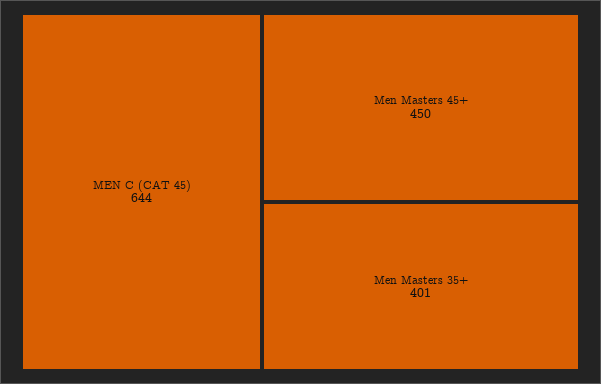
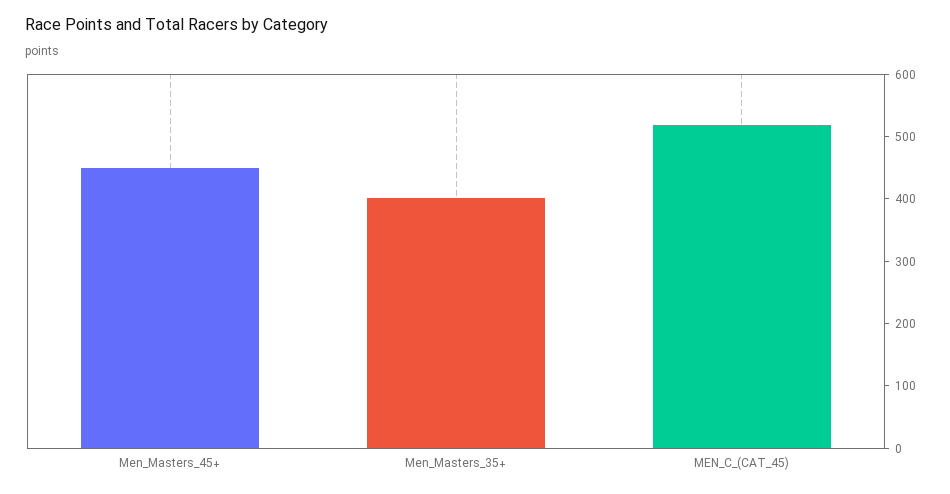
  {
-   "MEN C (CAT 45)": 644,
+   "MEN C (CAT 45)": 520,
    "Men Masters 45+": 450,
    "Men Masters 35+": 401
  }

